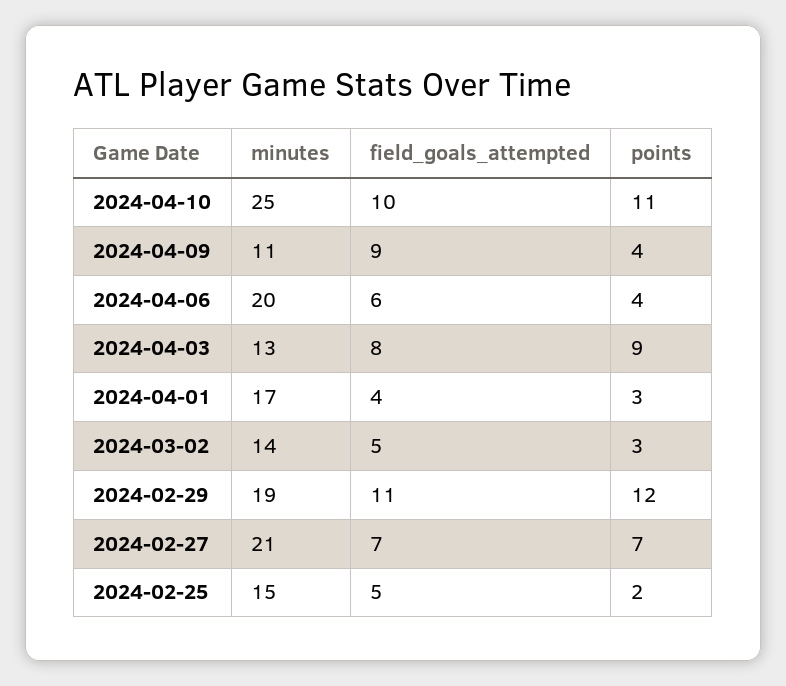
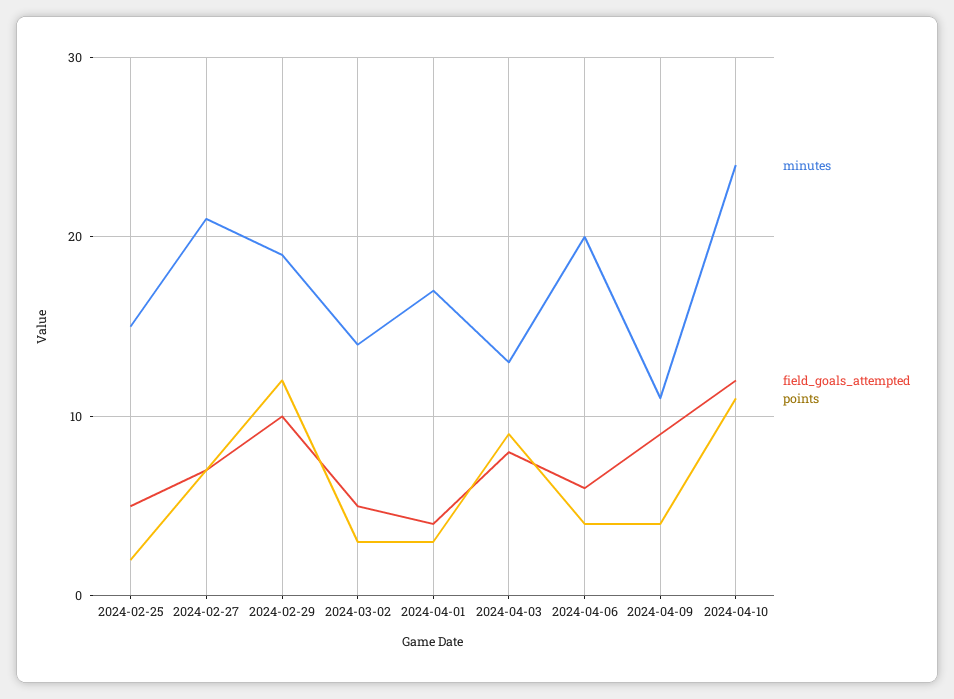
  {
    "minutes": {
-     "2024-04-10": 25,
+     "2024-04-10": 24,
      "2024-04-09": 11,
      "2024-04-06": 20,
      "2024-04-03": 13,
      "2024-04-01": 17,
      "2024-03-02": 14,
      "2024-02-29": 19,
      "2024-02-27": 21,
      "2024-02-25": 15
    },
    "field_goals_attempted": {
-     "2024-04-10": 10,
+     "2024-04-10": 12,
      "2024-04-09": 9,
      "2024-04-06": 6,
      "2024-04-03": 8,
      "2024-04-01": 4,
      "2024-03-02": 5,
-     "2024-02-29": 11,
+     "2024-02-29": 10,
      "2024-02-27": 7,
      "2024-02-25": 5
    },
    "points": {
      "2024-04-10": 11,
      "2024-04-09": 4,
      "2024-04-06": 4,
      "2024-04-03": 9,
      "2024-04-01": 3,
      "2024-03-02": 3,
      "2024-02-29": 12,
      "2024-02-27": 7,
      "2024-02-25": 2
    }
  }

